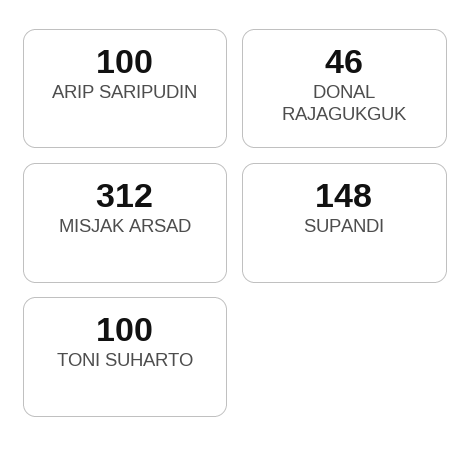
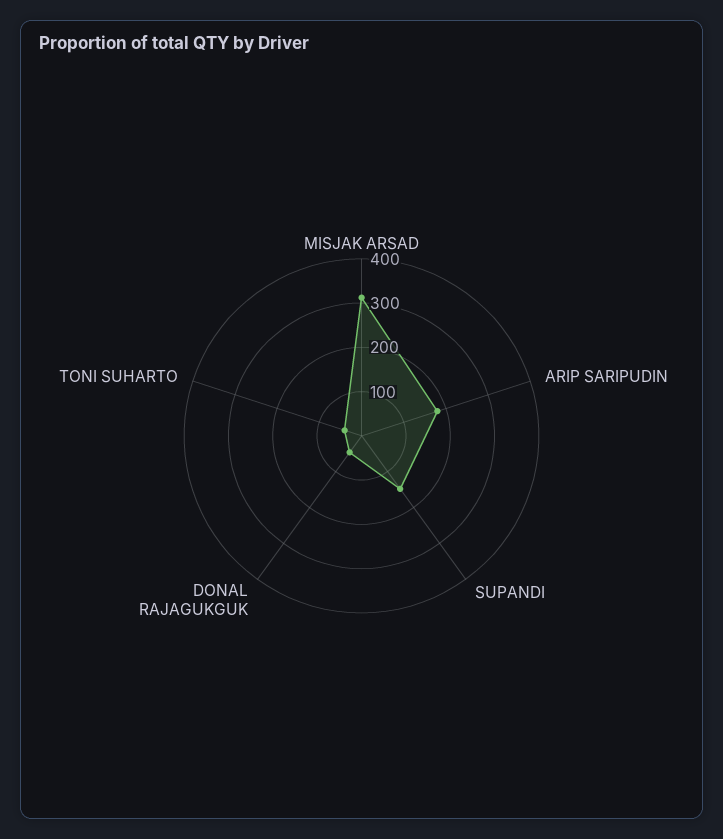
  {
-   "ARIP SARIPUDIN": 100,
+   "ARIP SARIPUDIN": 180,
    "DONAL RAJAGUKGUK": 46,
    "MISJAK ARSAD": 312,
    "SUPANDI": 148,
-   "TONI SUHARTO": 100
+   "TONI SUHARTO": 40
  }

